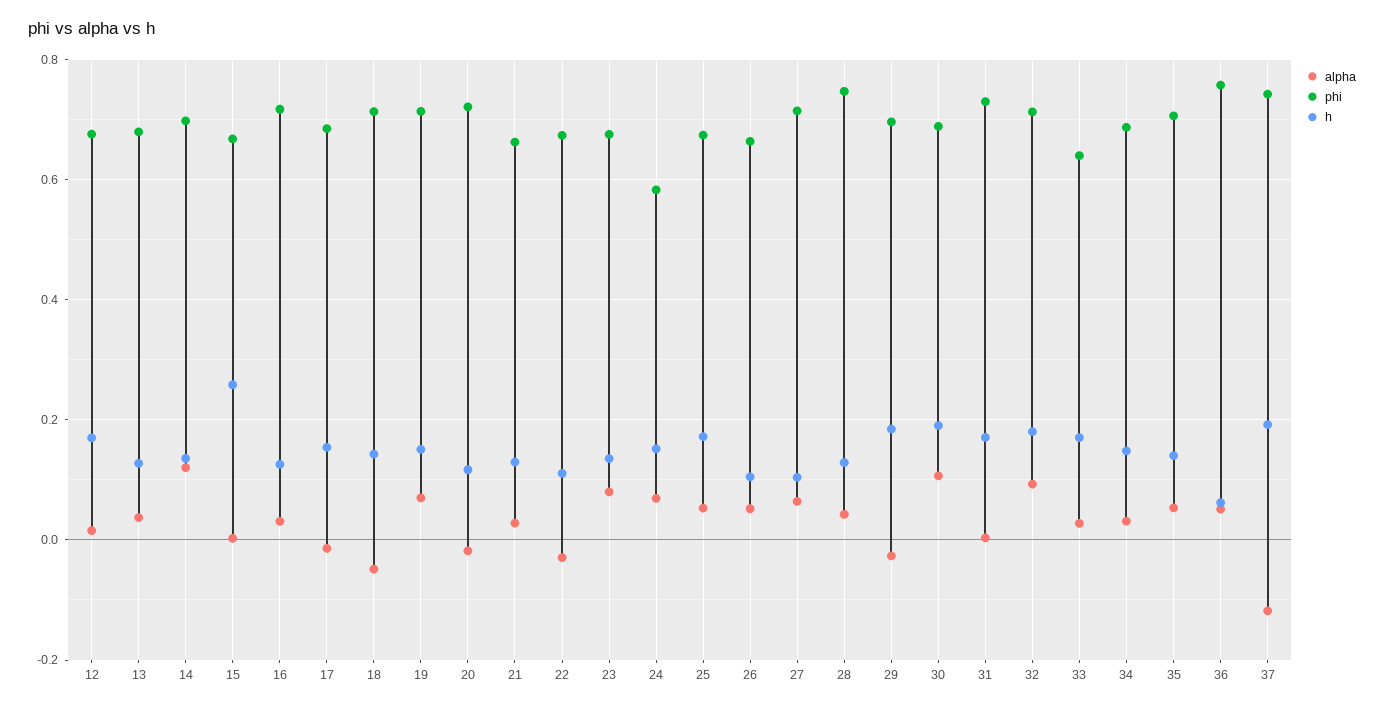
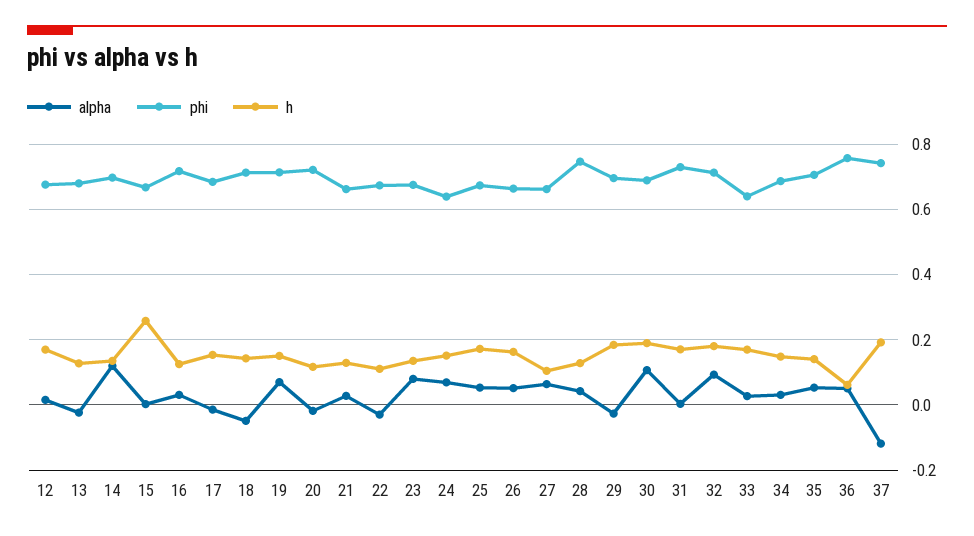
  {
    "alpha": {
      "12": 0.02,
-     "13": 0.04,
+     "13": -0.02,
      "14": 0.12,
      "15": 0,
      "16": 0.04,
      "17": -0.02,
      "18": -0.04,
      "19": 0.06,
      "20": -0.02,
      "21": 0.02,
      "22": -0.02,
      "23": 0.08,
      "24": 0.06,
      "25": 0.06,
      "26": 0.06,
      "27": 0.06,
      "28": 0.04,
      "29": -0.02,
      "30": 0.1,
      "31": 0,
      "32": 0.1,
      "33": 0.02,
      "34": 0.04,
      "35": 0.06,
      "36": 0.06,
      "37": -0.12
    },
    "phi": {
      "12": 0.68,
      "13": 0.68,
      "14": 0.7,
      "15": 0.66,
      "16": 0.72,
      "17": 0.68,
      "18": 0.72,
      "19": 0.72,
      "20": 0.72,
      "21": 0.66,
      "22": 0.68,
      "23": 0.68,
-     "24": 0.58,
+     "24": 0.64,
      "25": 0.68,
      "26": 0.66,
-     "27": 0.72,
+     "27": 0.66,
      "28": 0.74,
      "29": 0.7,
      "30": 0.68,
      "31": 0.72,
      "32": 0.72,
      "33": 0.64,
      "34": 0.68,
      "35": 0.7,
      "36": 0.76,
      "37": 0.74
    },
    "h": {
      "12": 0.16,
      "13": 0.12,
      "14": 0.14,
      "15": 0.26,
      "16": 0.12,
      "17": 0.16,
      "18": 0.14,
      "19": 0.16,
      "20": 0.12,
      "21": 0.12,
      "22": 0.12,
      "23": 0.14,
      "24": 0.16,
      "25": 0.18,
-     "26": 0.1,
+     "26": 0.16,
      "27": 0.1,
      "28": 0.12,
      "29": 0.18,
      "30": 0.2,
      "31": 0.18,
      "32": 0.18,
      "33": 0.18,
      "34": 0.14,
      "35": 0.14,
      "36": 0.06,
      "37": 0.2
    }
  }

